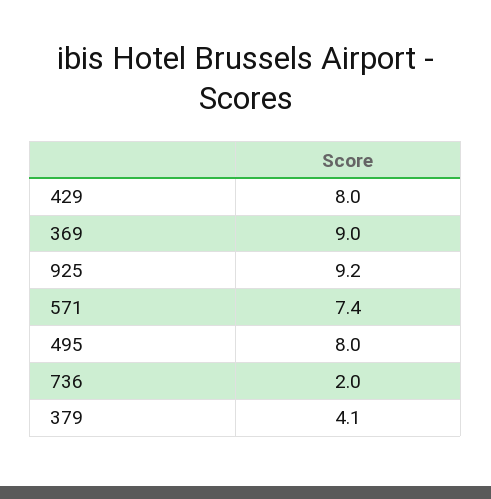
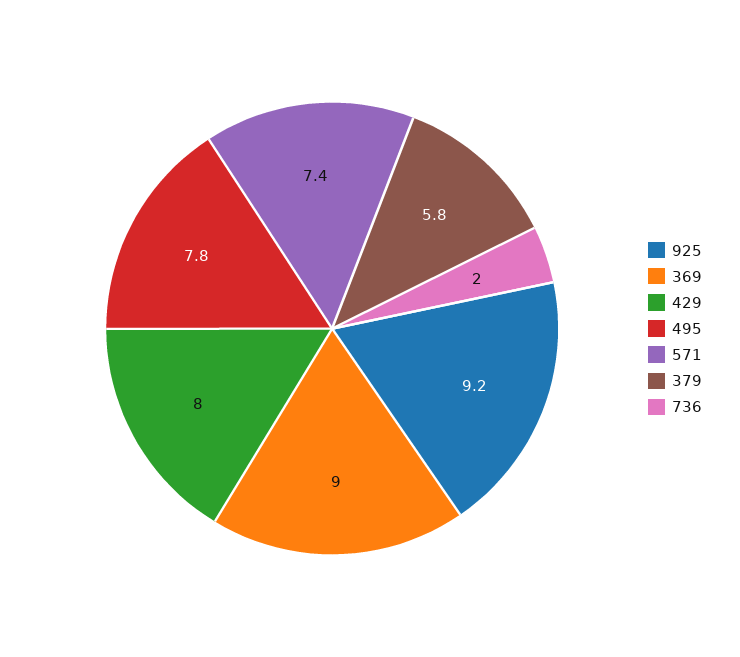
  {
    "429": 8,
    "369": 9,
    "925": 9.2,
    "571": 7.4,
-   "495": 8,
+   "495": 7.8,
    "736": 2,
-   "379": 4.1
+   "379": 5.8
  }

